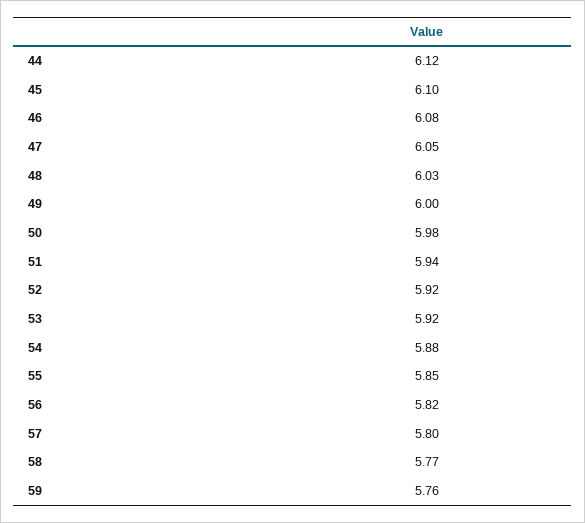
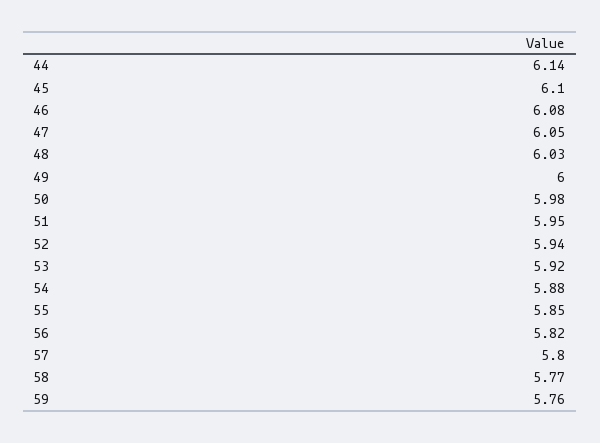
  {
-   "44": 6.12,
+   "44": 6.14,
    "45": 6.1,
    "46": 6.08,
    "47": 6.05,
    "48": 6.03,
    "49": 6,
    "50": 5.98,
-   "51": 5.94,
+   "51": 5.95,
-   "52": 5.92,
+   "52": 5.94,
    "53": 5.92,
    "54": 5.88,
    "55": 5.85,
    "56": 5.82,
    "57": 5.8,
    "58": 5.77,
    "59": 5.76
  }

